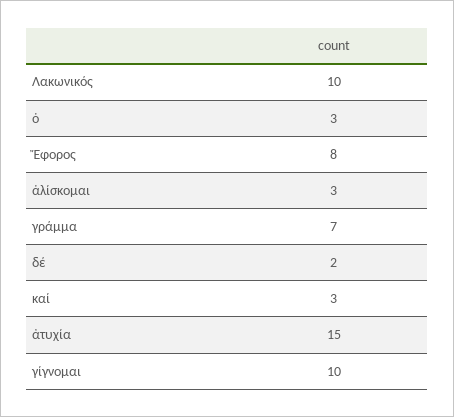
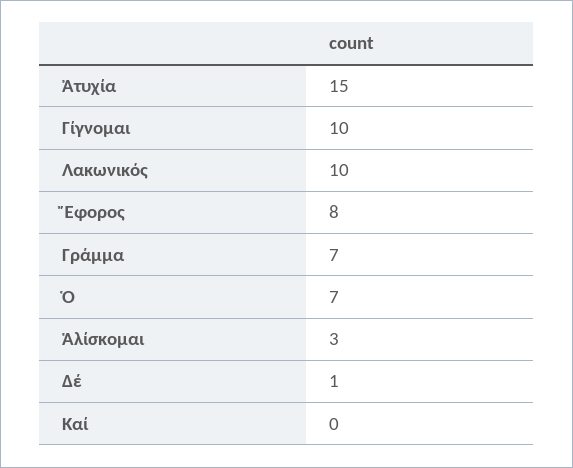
  {
    "Λακωνικός": 10,
-   "ὁ": 3,
+   "ὁ": 7,
    "Ἔφορος": 8,
    "ἁλίσκομαι": 3,
    "γράμμα": 7,
-   "δέ": 2,
+   "δέ": 1,
-   "καί": 3,
+   "καί": 0,
    "ἀτυχία": 15,
    "γίγνομαι": 10
  }

